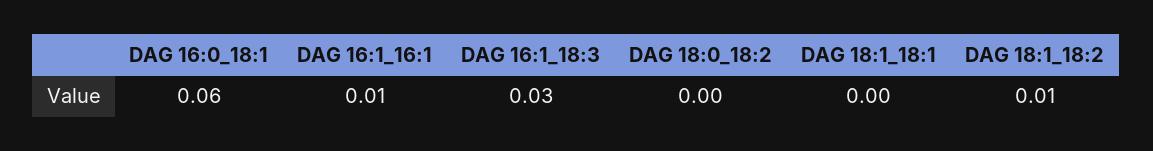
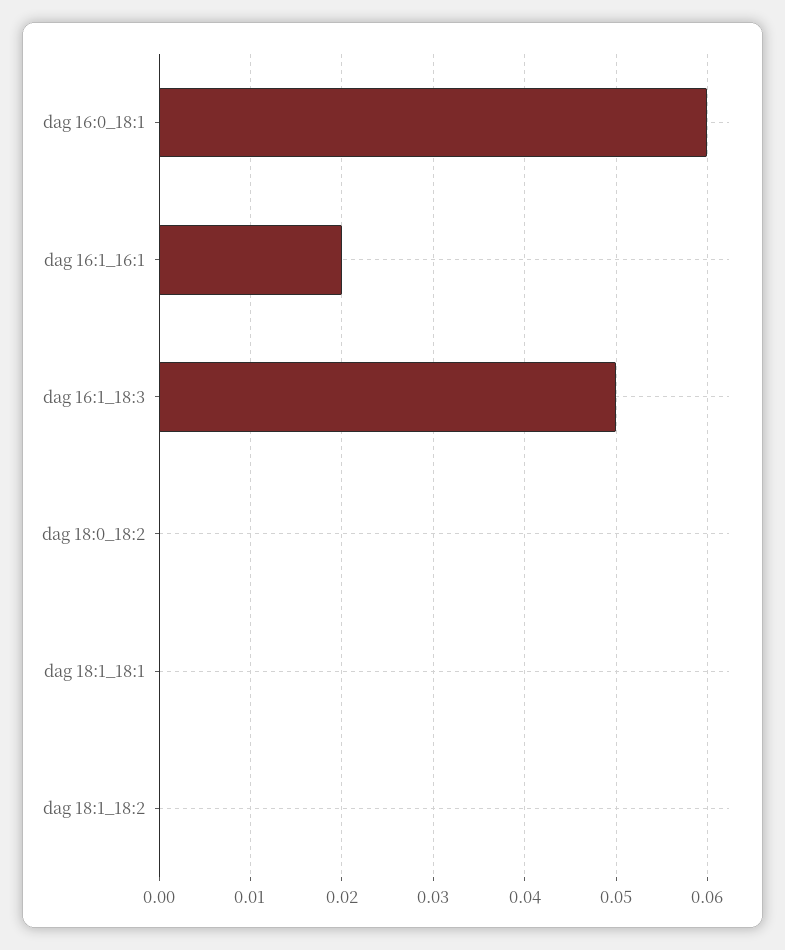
  {
    "DAG 16:0_18:1": 0.06,
-   "DAG 16:1_16:1": 0.01,
+   "DAG 16:1_16:1": 0.02,
-   "DAG 16:1_18:3": 0.03,
+   "DAG 16:1_18:3": 0.05,
    "DAG 18:0_18:2": 0,
    "DAG 18:1_18:1": 0,
-   "DAG 18:1_18:2": 0.01
+   "DAG 18:1_18:2": 0
  }

